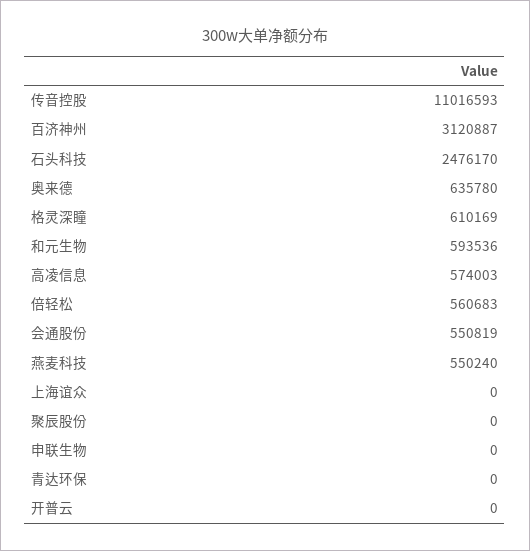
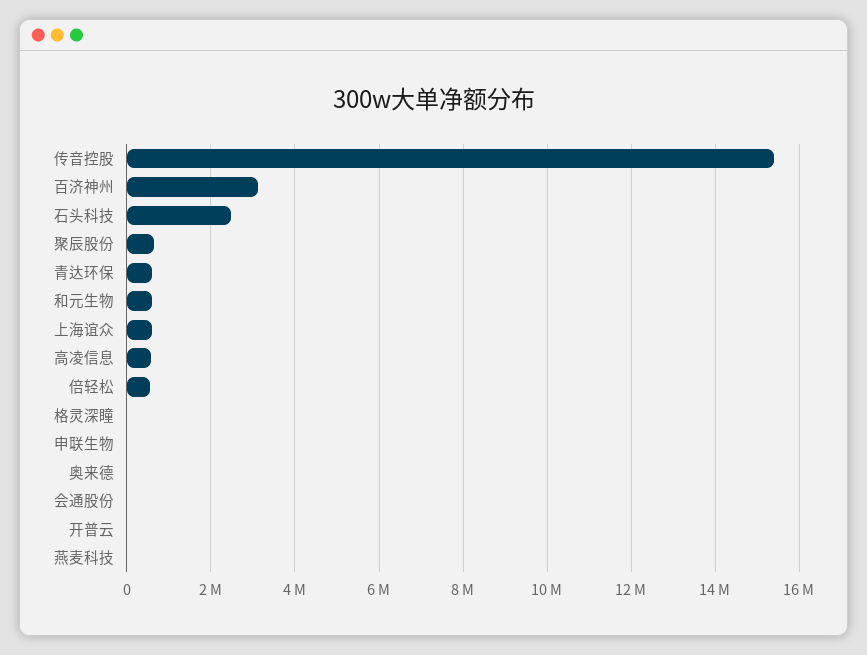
  {
-   "传音控股": 11016593,
+   "传音控股": 15400000,
    "百济神州": 3120887,
    "石头科技": 2476170,
-   "奥来德": 635780,
+   "奥来德": 0,
-   "格灵深瞳": 610169,
+   "格灵深瞳": 0,
    "和元生物": 593536,
    "高凌信息": 574003,
    "倍轻松": 560683,
-   "会通股份": 550819,
+   "会通股份": 0,
-   "燕麦科技": 550240,
+   "燕麦科技": 0,
-   "上海谊众": 0,
+   "上海谊众": 600000,
-   "聚辰股份": 0,
+   "聚辰股份": 600000,
    "申联生物": 0,
-   "青达环保": 0,
+   "青达环保": 600000,
    "开普云": 0
  }

